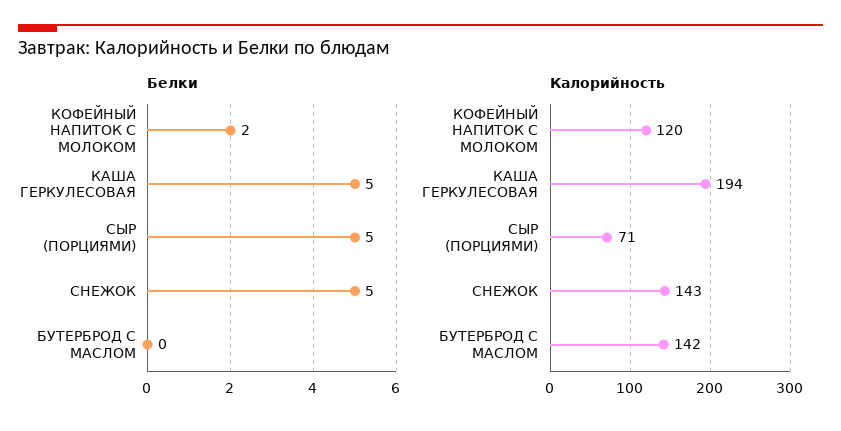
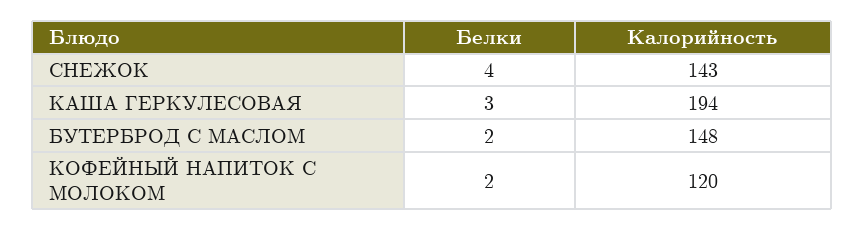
  {
    "Белки": {
      "КОФЕЙНЫЙ НАПИТОК С МОЛОКОМ": 2,
-     "КАША ГЕРКУЛЕСОВАЯ": 5,
+     "КАША ГЕРКУЛЕСОВАЯ": 3,
-     "СЫР (ПОРЦИЯМИ)": 5,
-     "СНЕЖОК": 5,
+     "СНЕЖОК": 4,
-     "БУТЕРБРОД С МАСЛОМ": 0
+     "БУТЕРБРОД С МАСЛОМ": 2
    },
    "Калорийность": {
      "КОФЕЙНЫЙ НАПИТОК С МОЛОКОМ": 120,
      "КАША ГЕРКУЛЕСОВАЯ": 194,
-     "СЫР (ПОРЦИЯМИ)": 71,
      "СНЕЖОК": 143,
-     "БУТЕРБРОД С МАСЛОМ": 142
+     "БУТЕРБРОД С МАСЛОМ": 148
    }
  }

